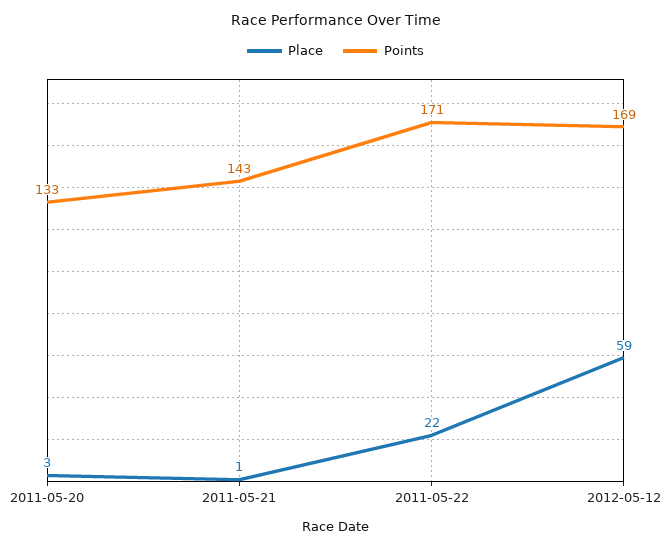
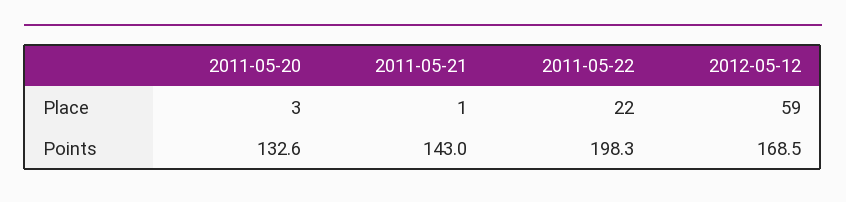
  {
    "Place": {
      "2011-05-20": 3,
      "2011-05-21": 1,
      "2011-05-22": 22,
      "2012-05-12": 59
    },
    "Points": {
      "2011-05-20": 132.6,
      "2011-05-21": 143,
-     "2011-05-22": 171,
+     "2011-05-22": 198.3,
      "2012-05-12": 168.5
    }
  }

